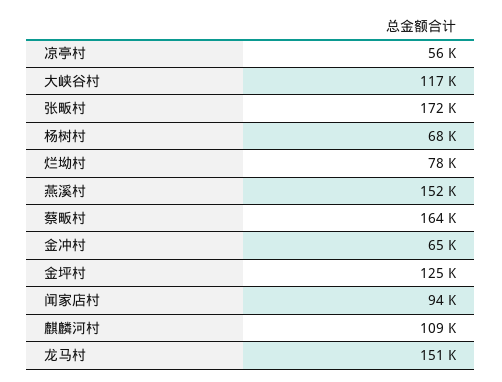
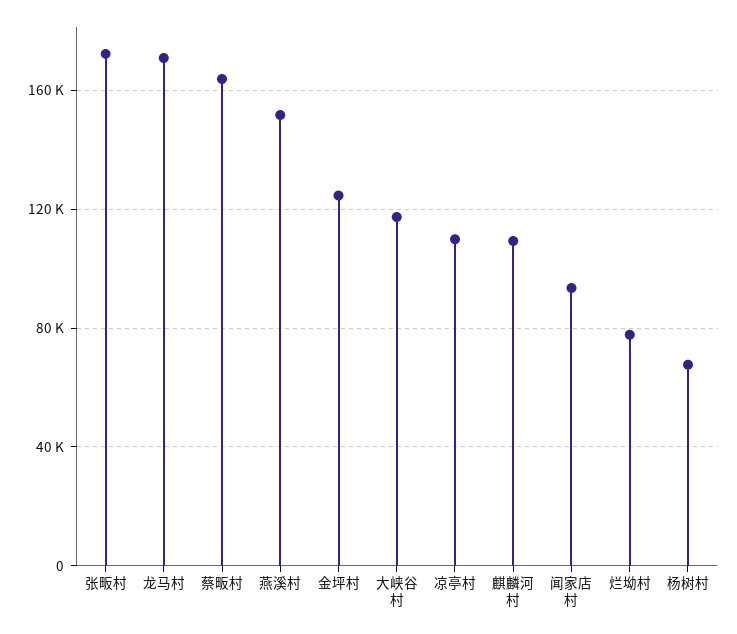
  {
-   "凉亭村": 56000,
+   "凉亭村": 110000,
    "大峡谷村": 117000,
    "张畈村": 172000,
    "杨树村": 68000,
    "烂坳村": 78000,
    "燕溪村": 152000,
    "蔡畈村": 164000,
-   "金冲村": 65000,
    "金坪村": 125000,
    "闻家店村": 94000,
    "麒麟河村": 109000,
-   "龙马村": 151000
+   "龙马村": 170000
  }

